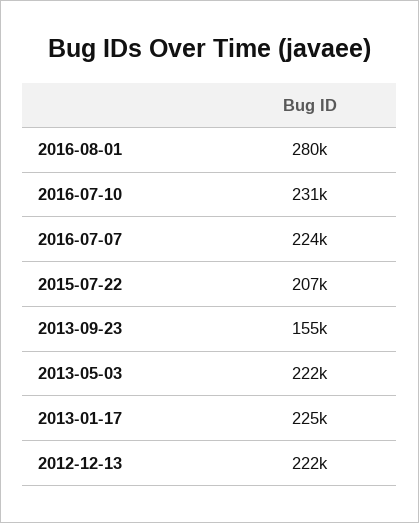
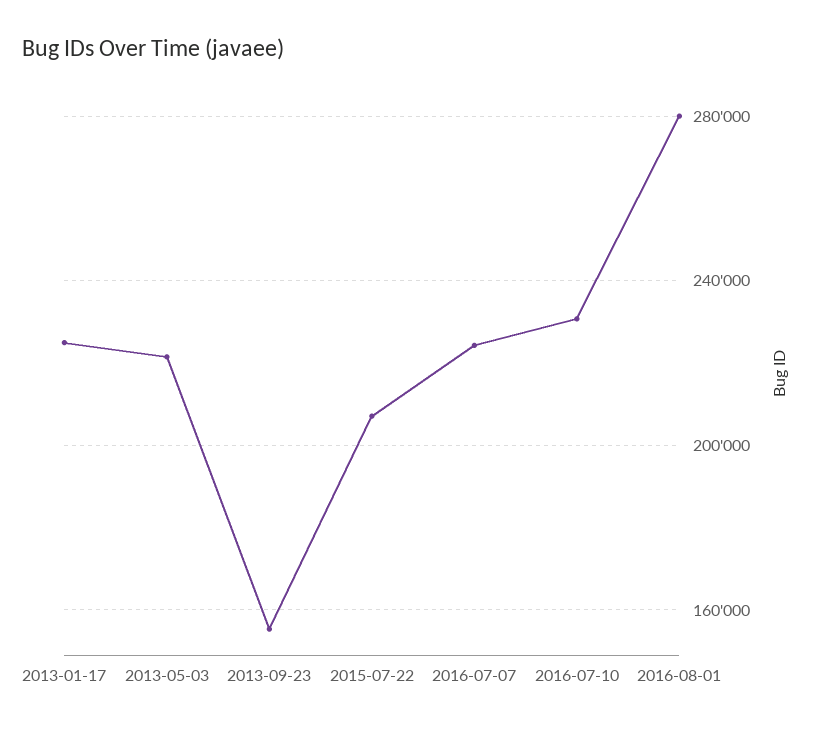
  {
    "2016-08-01": 280000,
    "2016-07-10": 231000,
    "2016-07-07": 224000,
    "2015-07-22": 207000,
    "2013-09-23": 155000,
    "2013-05-03": 222000,
-   "2013-01-17": 225000,
+   "2013-01-17": 225000
-   "2012-12-13": 222000
  }

